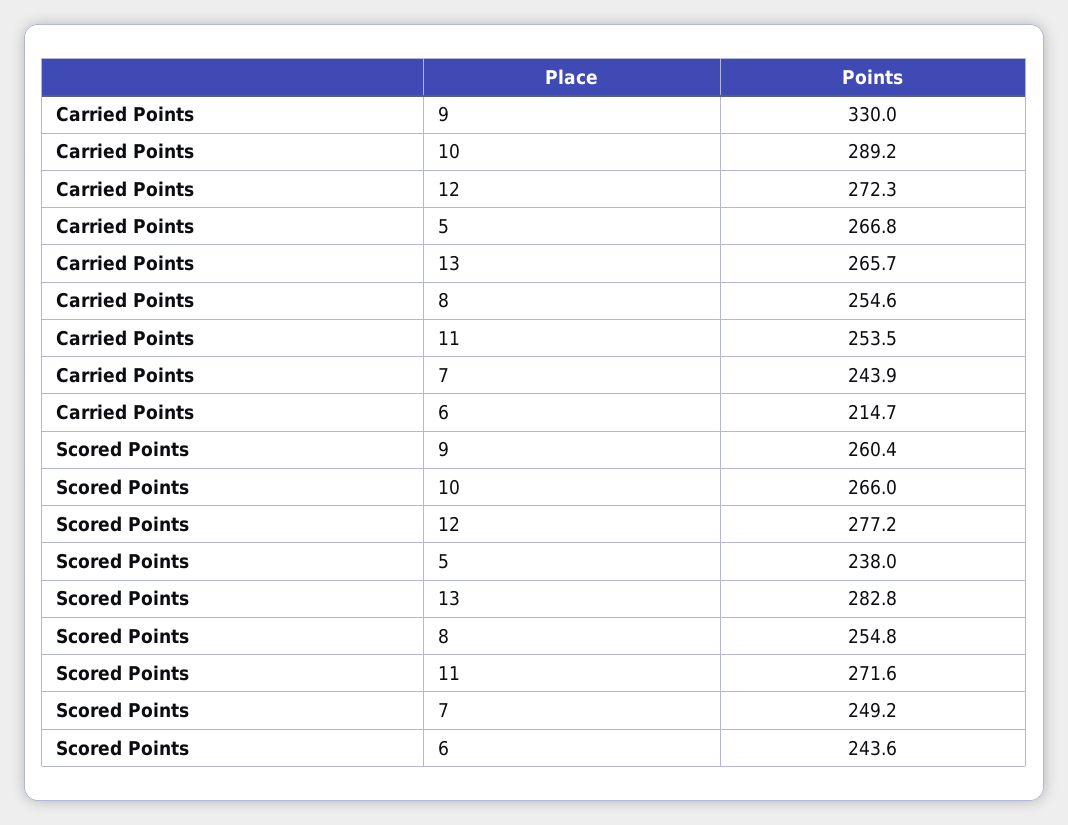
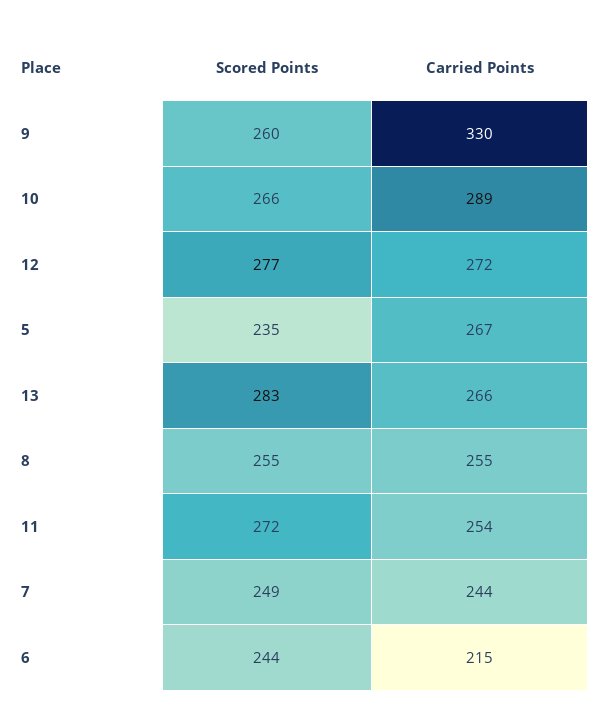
  {
    "Carried Points": {
      "9": 330,
      "10": 289.2,
      "12": 272.3,
      "5": 266.8,
      "13": 265.7,
      "8": 254.6,
      "11": 253.5,
      "7": 243.9,
      "6": 214.7
    },
    "Scored Points": {
      "9": 260.4,
      "10": 266,
      "12": 277.2,
-     "5": 238,
+     "5": 235,
      "13": 282.8,
      "8": 254.8,
      "11": 271.6,
      "7": 249.2,
      "6": 243.6
    }
  }

